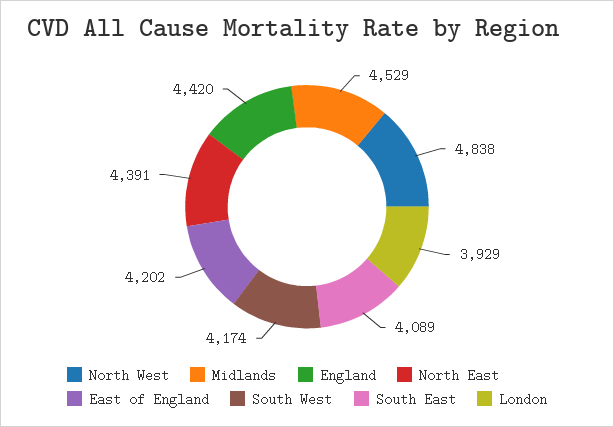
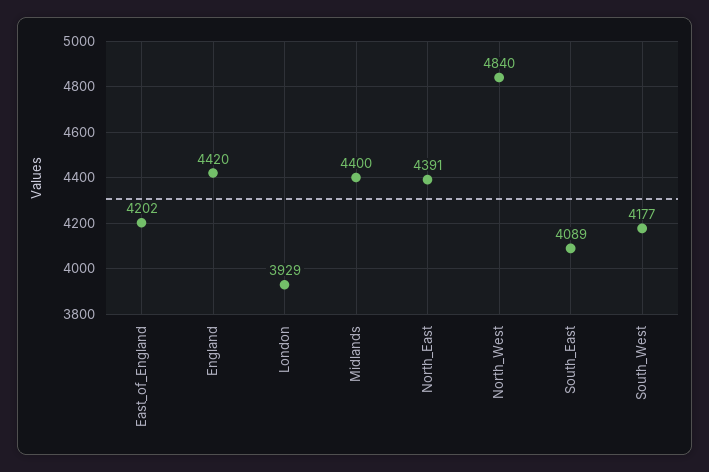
  {
-   "North West": 4838,
+   "North West": 4840,
-   "Midlands": 4529,
+   "Midlands": 4400,
    "England": 4420,
    "North East": 4391,
    "East of England": 4202,
-   "South West": 4174,
+   "South West": 4177,
    "South East": 4089,
    "London": 3929
  }

